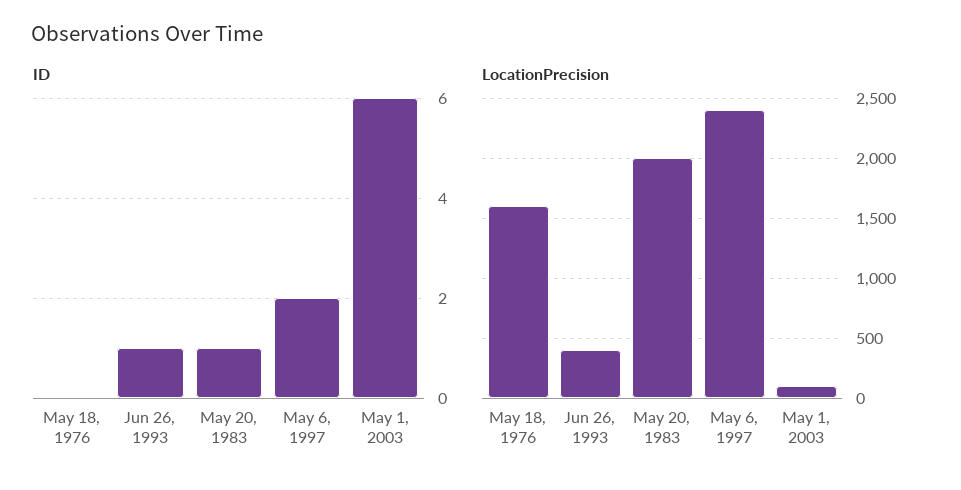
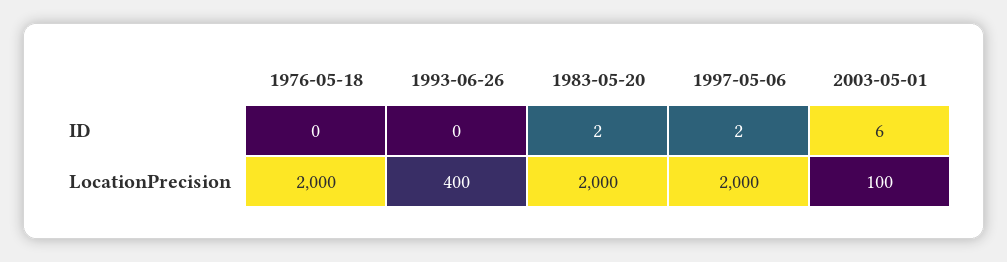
  {
    "ID": {
      "May 18, 1976": 0,
-     "Jun 26, 1993": 1,
+     "Jun 26, 1993": 0,
-     "May 20, 1983": 1,
+     "May 20, 1983": 2,
      "May 6, 1997": 2,
      "May 1, 2003": 6
    },
    "LocationPrecision": {
-     "May 18, 1976": 1600,
+     "May 18, 1976": 2000,
      "Jun 26, 1993": 400,
      "May 20, 1983": 2000,
-     "May 6, 1997": 2400,
+     "May 6, 1997": 2000,
      "May 1, 2003": 100
    }
  }

